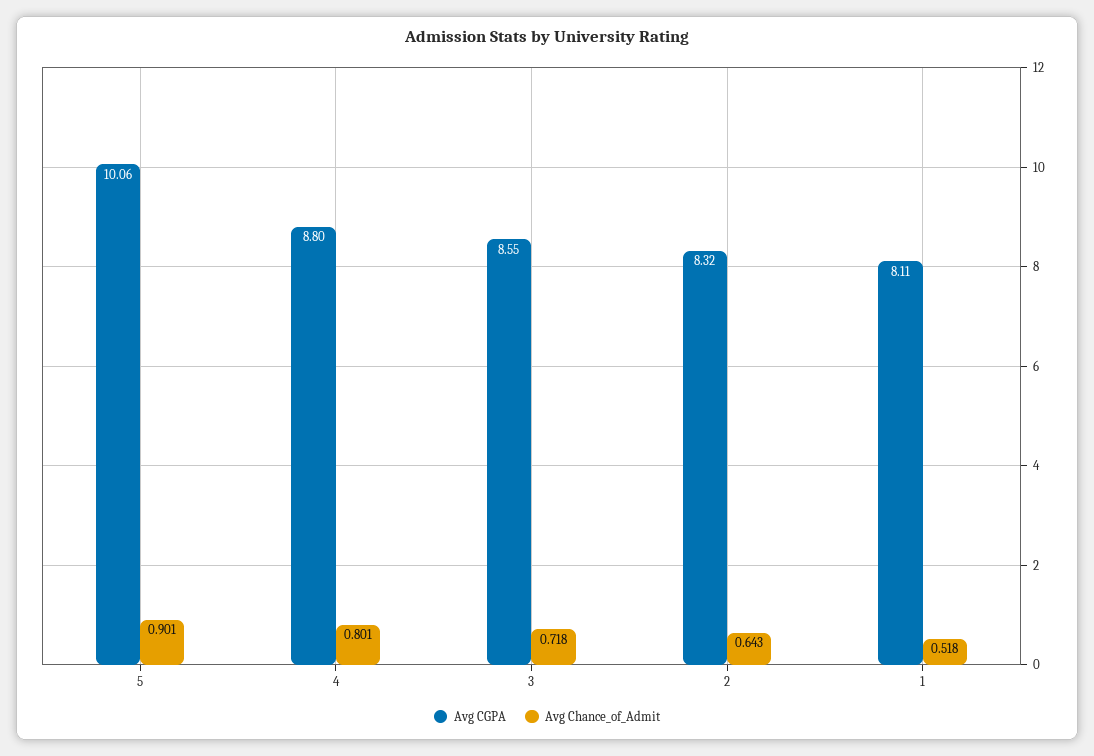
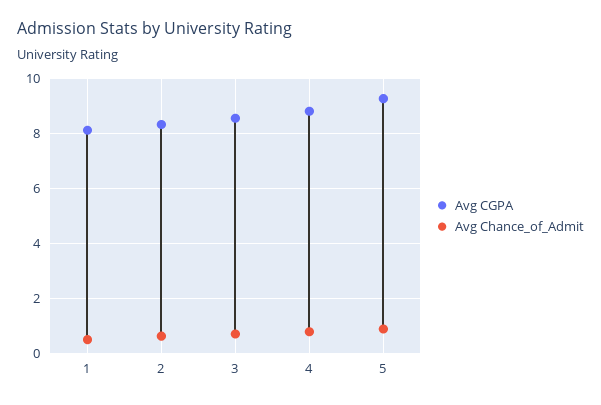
  {
    "Avg CGPA": {
-     "5": 10.06,
+     "5": 9.25,
      "4": 8.8,
      "3": 8.55,
      "2": 8.32,
      "1": 8.11
    },
    "Avg Chance_of_Admit": {
      "5": 0.901,
      "4": 0.801,
      "3": 0.718,
      "2": 0.643,
      "1": 0.518
    }
  }

